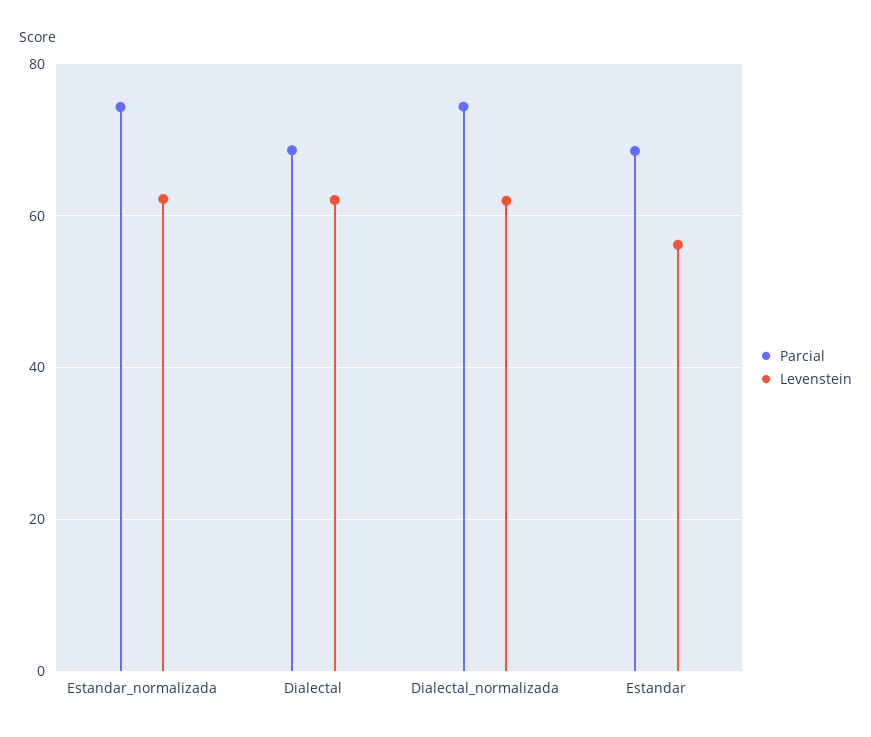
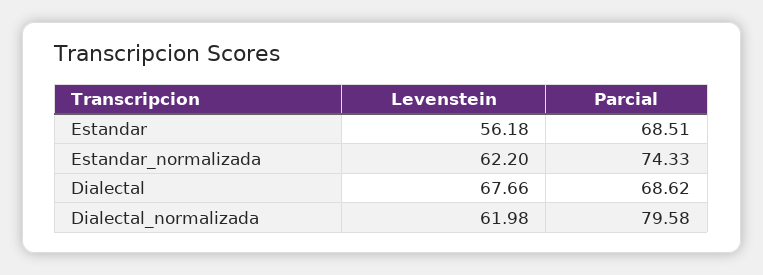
  {
    "Parcial": {
      "Estandar_normalizada": 74.33,
      "Dialectal": 68.62,
-     "Dialectal_normalizada": 74,
+     "Dialectal_normalizada": 79.58,
      "Estandar": 68.51
    },
    "Levenstein": {
      "Estandar_normalizada": 62.2,
-     "Dialectal": 62,
+     "Dialectal": 67.66,
      "Dialectal_normalizada": 61.98,
      "Estandar": 56.18
    }
  }

